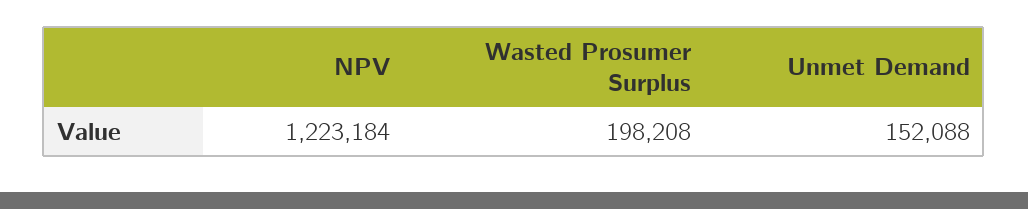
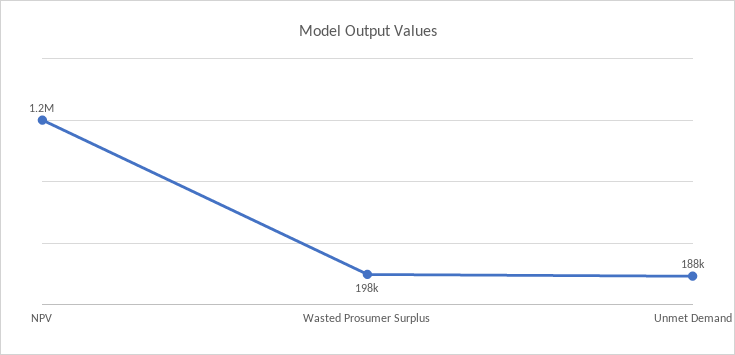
  {
    "NPV": 1223184,
    "Wasted Prosumer Surplus": 198208,
-   "Unmet Demand": 152088
+   "Unmet Demand": 188000
  }

